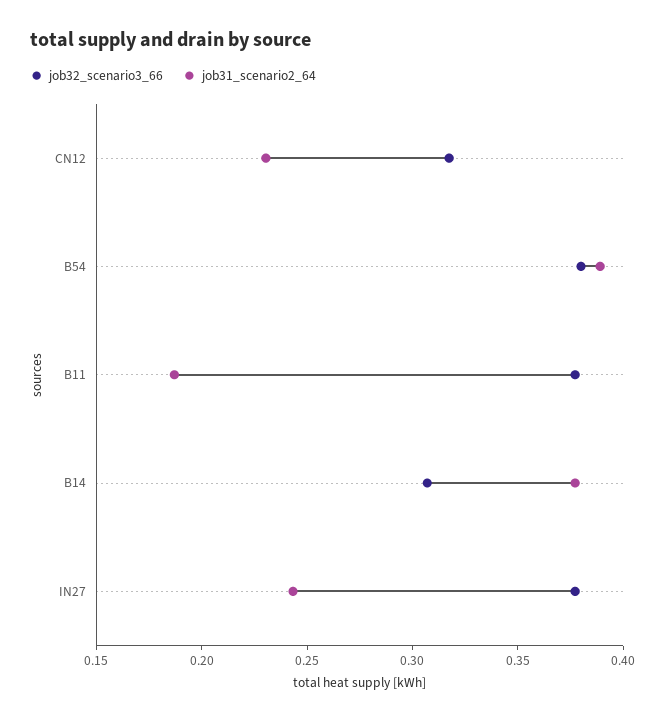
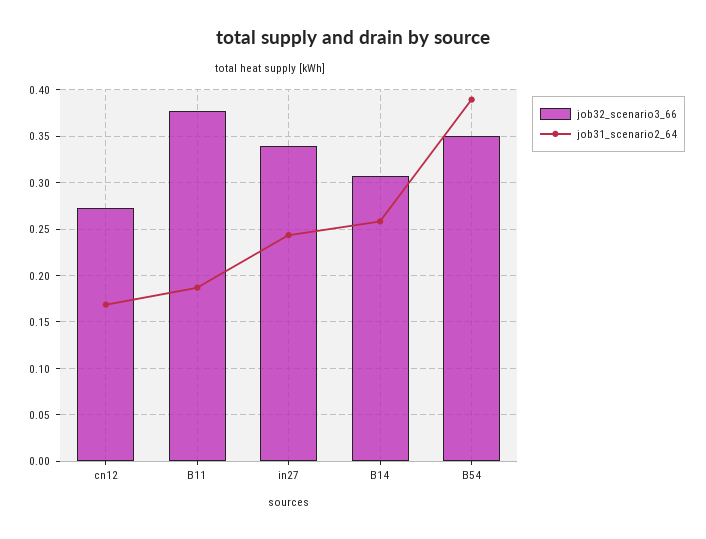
  {
    "job32_scenario3_66": {
-     "CN12": 0.32,
+     "CN12": 0.27,
-     "B54": 0.38,
+     "B54": 0.35,
      "B11": 0.38,
      "B14": 0.31,
-     "IN27": 0.38
+     "IN27": 0.34
    },
    "job31_scenario2_64": {
-     "CN12": 0.23,
+     "CN12": 0.17,
      "B54": 0.39,
      "B11": 0.19,
-     "B14": 0.38,
+     "B14": 0.26,
      "IN27": 0.24
    }
  }

